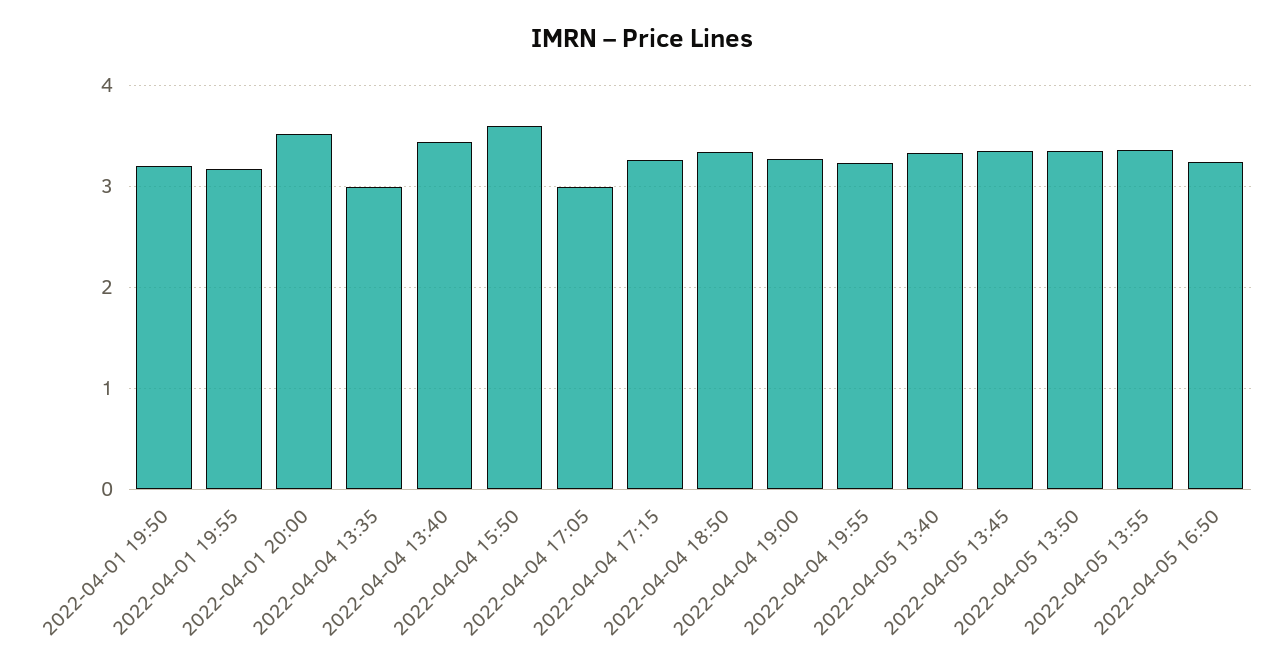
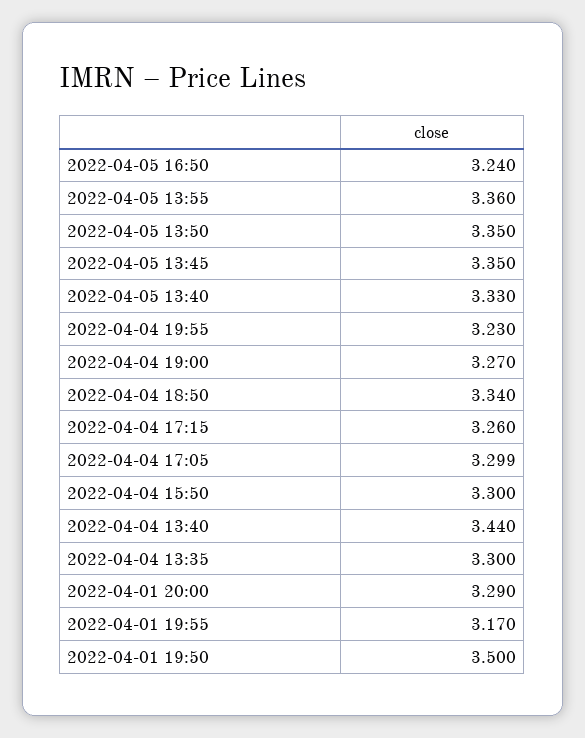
  {
-   "2022-04-01 19:50": 3.2,
+   "2022-04-01 19:50": 3.5,
    "2022-04-01 19:55": 3.17,
-   "2022-04-01 20:00": 3.5,
+   "2022-04-01 20:00": 3.29,
-   "2022-04-04 13:35": 3,
+   "2022-04-04 13:35": 3.3,
    "2022-04-04 13:40": 3.44,
-   "2022-04-04 15:50": 3.6,
+   "2022-04-04 15:50": 3.3,
-   "2022-04-04 17:05": 3,
+   "2022-04-04 17:05": 3.299,
    "2022-04-04 17:15": 3.26,
    "2022-04-04 18:50": 3.34,
    "2022-04-04 19:00": 3.27,
    "2022-04-04 19:55": 3.23,
    "2022-04-05 13:40": 3.33,
    "2022-04-05 13:45": 3.35,
    "2022-04-05 13:50": 3.35,
    "2022-04-05 13:55": 3.36,
    "2022-04-05 16:50": 3.24
  }

